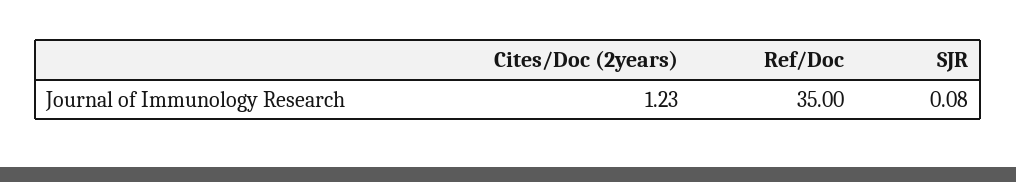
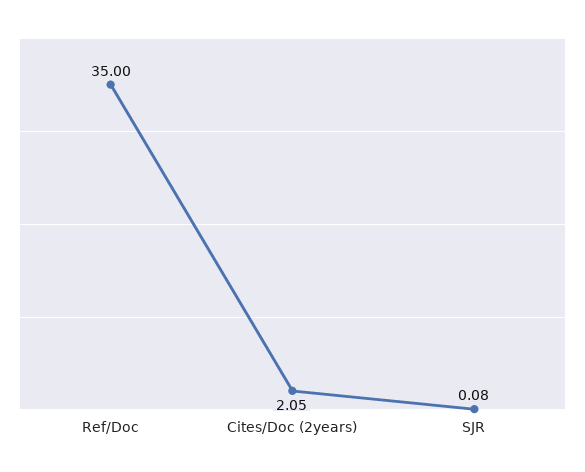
  {
-   "Cites/Doc (2years)": 1.23,
+   "Cites/Doc (2years)": 2.05,
    "Ref/Doc": 35,
    "SJR": 0.08
  }

